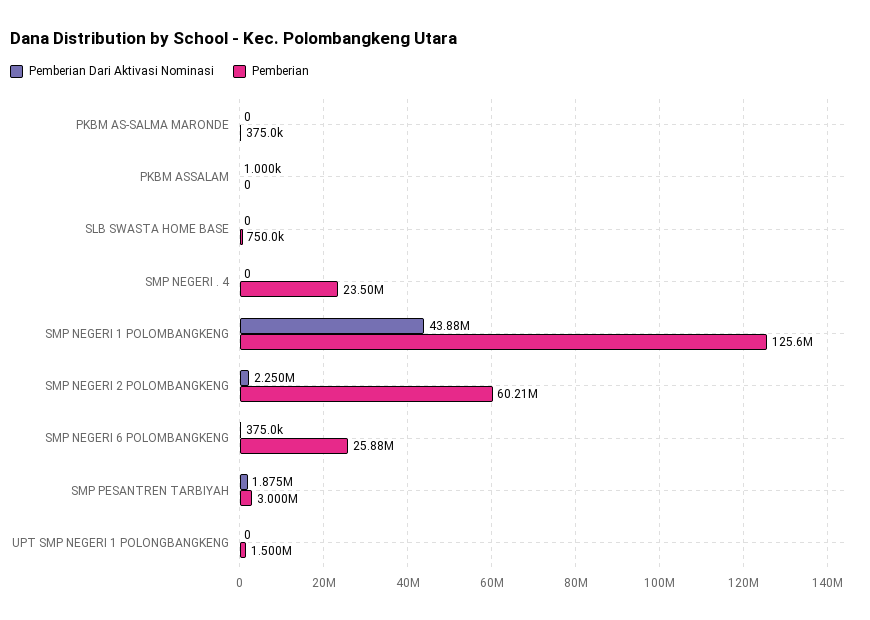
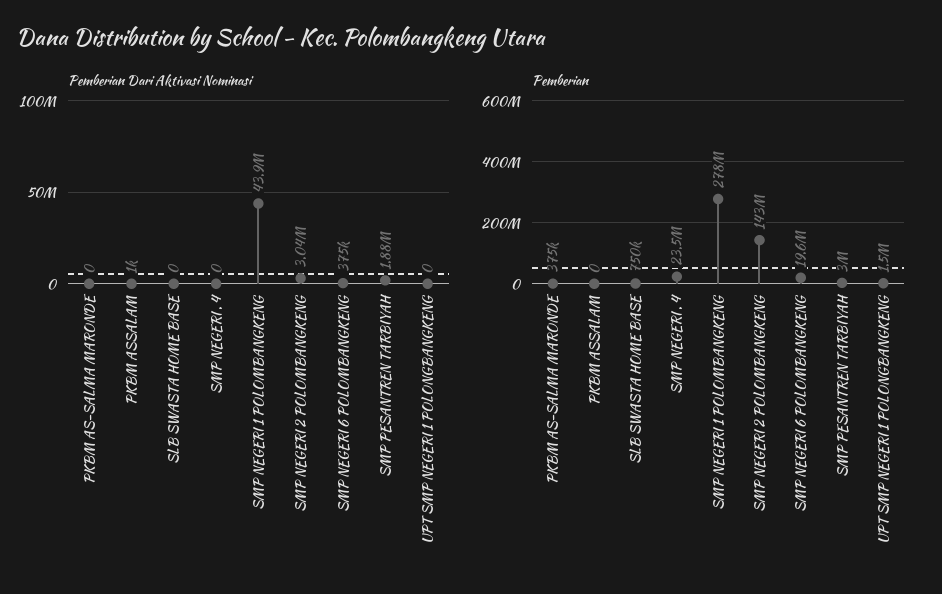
  {
    "Pemberian Dari Aktivasi Nominasi": {
      "PKBM AS-SALMA MARONDE": 0,
      "PKBM ASSALAM": 1000,
      "SLB SWASTA HOME BASE": 0,
      "SMP NEGERI . 4": 0,
      "SMP NEGERI 1 POLOMBANGKENG": 43880000,
-     "SMP NEGERI 2 POLOMBANGKENG": 2250000,
+     "SMP NEGERI 2 POLOMBANGKENG": 3040000,
      "SMP NEGERI 6 POLOMBANGKENG": 375000,
      "SMP PESANTREN TARBIYAH": 1875000,
      "UPT SMP NEGERI 1 POLONGBANGKENG": 0
    },
    "Pemberian": {
      "PKBM AS-SALMA MARONDE": 375000,
      "PKBM ASSALAM": 0,
      "SLB SWASTA HOME BASE": 750000,
      "SMP NEGERI . 4": 23500000,
-     "SMP NEGERI 1 POLOMBANGKENG": 125600000,
+     "SMP NEGERI 1 POLOMBANGKENG": 278000000,
-     "SMP NEGERI 2 POLOMBANGKENG": 60210000,
+     "SMP NEGERI 2 POLOMBANGKENG": 143000000,
-     "SMP NEGERI 6 POLOMBANGKENG": 25880000,
+     "SMP NEGERI 6 POLOMBANGKENG": 19600000,
      "SMP PESANTREN TARBIYAH": 3000000,
      "UPT SMP NEGERI 1 POLONGBANGKENG": 1500000
    }
  }

